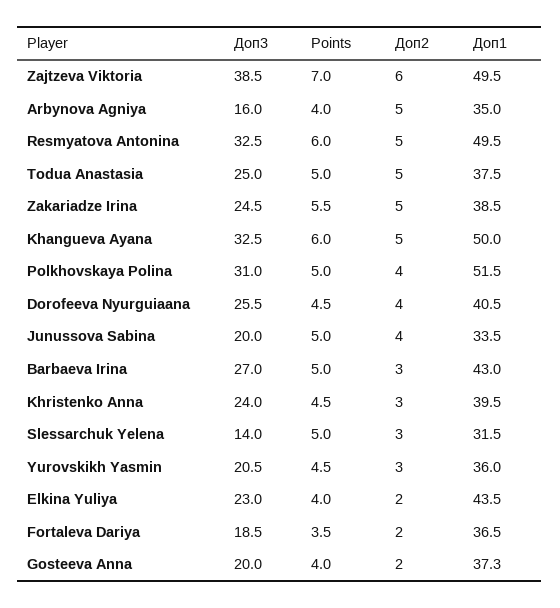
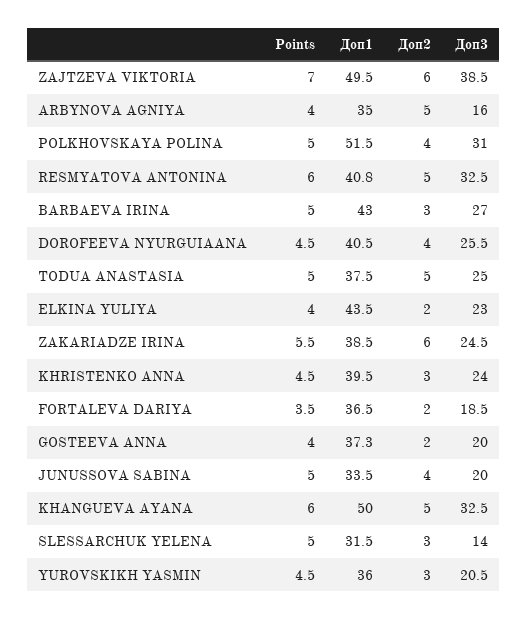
  {
    "Доп3": {
      "Zajtzeva Viktoria": 38.5,
      "Arbynova Agniya": 16,
      "Resmyatova Antonina": 32.5,
      "Todua Anastasia": 25,
      "Zakariadze Irina": 24.5,
      "Khangueva Ayana": 32.5,
      "Polkhovskaya Polina": 31,
      "Dorofeeva Nyurguiaana": 25.5,
      "Junussova Sabina": 20,
      "Barbaeva Irina": 27,
      "Khristenko Anna": 24,
      "Slessarchuk Yelena": 14,
      "Yurovskikh Yasmin": 20.5,
      "Elkina Yuliya": 23,
      "Fortaleva Dariya": 18.5,
      "Gosteeva Anna": 20
    },
    "Points": {
      "Zajtzeva Viktoria": 7,
      "Arbynova Agniya": 4,
      "Resmyatova Antonina": 6,
      "Todua Anastasia": 5,
      "Zakariadze Irina": 5.5,
      "Khangueva Ayana": 6,
      "Polkhovskaya Polina": 5,
      "Dorofeeva Nyurguiaana": 4.5,
      "Junussova Sabina": 5,
      "Barbaeva Irina": 5,
      "Khristenko Anna": 4.5,
      "Slessarchuk Yelena": 5,
      "Yurovskikh Yasmin": 4.5,
      "Elkina Yuliya": 4,
      "Fortaleva Dariya": 3.5,
      "Gosteeva Anna": 4
    },
    "Доп2": {
      "Zajtzeva Viktoria": 6,
      "Arbynova Agniya": 5,
      "Resmyatova Antonina": 5,
      "Todua Anastasia": 5,
-     "Zakariadze Irina": 5,
+     "Zakariadze Irina": 6,
      "Khangueva Ayana": 5,
      "Polkhovskaya Polina": 4,
      "Dorofeeva Nyurguiaana": 4,
      "Junussova Sabina": 4,
      "Barbaeva Irina": 3,
      "Khristenko Anna": 3,
      "Slessarchuk Yelena": 3,
      "Yurovskikh Yasmin": 3,
      "Elkina Yuliya": 2,
      "Fortaleva Dariya": 2,
      "Gosteeva Anna": 2
    },
    "Доп1": {
      "Zajtzeva Viktoria": 49.5,
      "Arbynova Agniya": 35,
-     "Resmyatova Antonina": 49.5,
+     "Resmyatova Antonina": 40.8,
      "Todua Anastasia": 37.5,
      "Zakariadze Irina": 38.5,
      "Khangueva Ayana": 50,
      "Polkhovskaya Polina": 51.5,
      "Dorofeeva Nyurguiaana": 40.5,
      "Junussova Sabina": 33.5,
      "Barbaeva Irina": 43,
      "Khristenko Anna": 39.5,
      "Slessarchuk Yelena": 31.5,
      "Yurovskikh Yasmin": 36,
      "Elkina Yuliya": 43.5,
      "Fortaleva Dariya": 36.5,
      "Gosteeva Anna": 37.3
    }
  }

